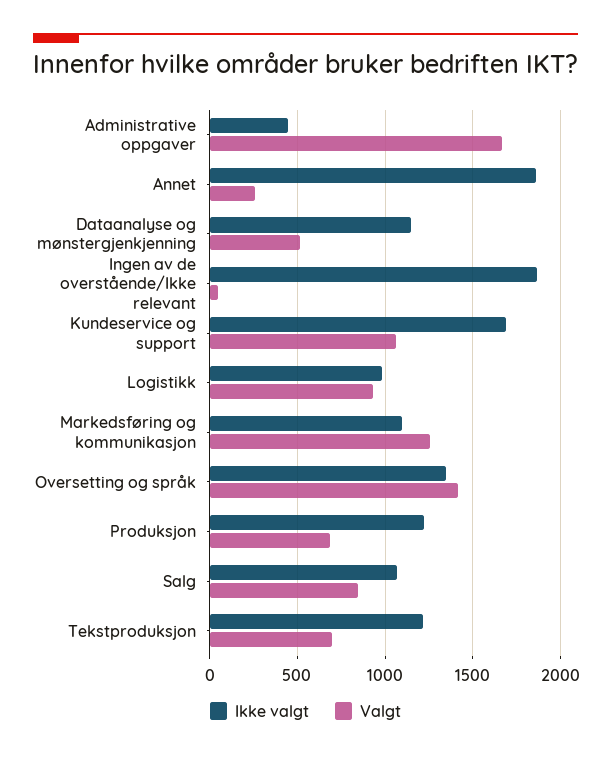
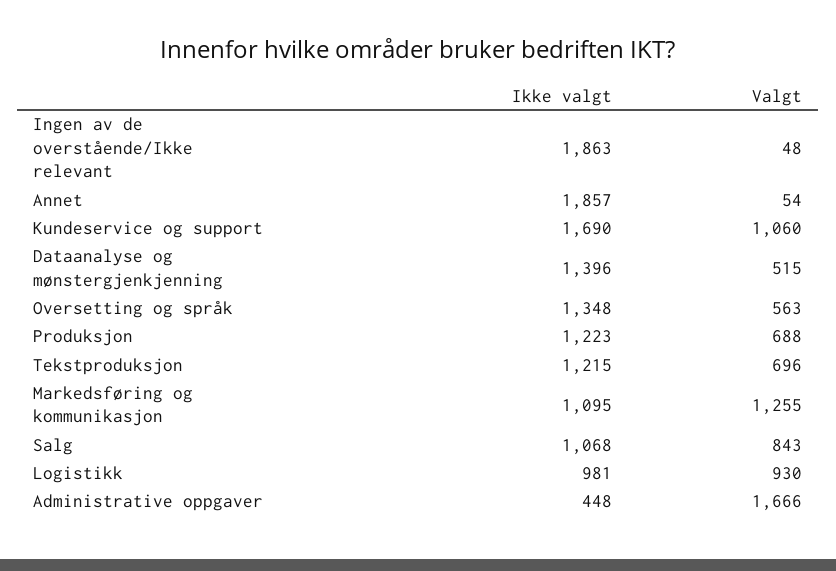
  {
    "Ikke valgt": {
      "Administrative oppgaver": 448,
      "Annet": 1857,
-     "Dataanalyse og mønstergjenkjenning": 1150,
+     "Dataanalyse og mønstergjenkjenning": 1396,
      "Ingen av de overstående/Ikke relevant": 1863,
      "Kundeservice og support": 1690,
      "Logistikk": 981,
      "Markedsføring og kommunikasjon": 1095,
      "Oversetting og språk": 1348,
      "Produksjon": 1223,
      "Salg": 1068,
      "Tekstproduksjon": 1215
    },
    "Valgt": {
      "Administrative oppgaver": 1666,
-     "Annet": 250,
+     "Annet": 54,
      "Dataanalyse og mønstergjenkjenning": 515,
      "Ingen av de overstående/Ikke relevant": 48,
      "Kundeservice og support": 1060,
      "Logistikk": 930,
      "Markedsføring og kommunikasjon": 1255,
-     "Oversetting og språk": 1400,
+     "Oversetting og språk": 563,
      "Produksjon": 688,
      "Salg": 843,
      "Tekstproduksjon": 696
    }
  }

